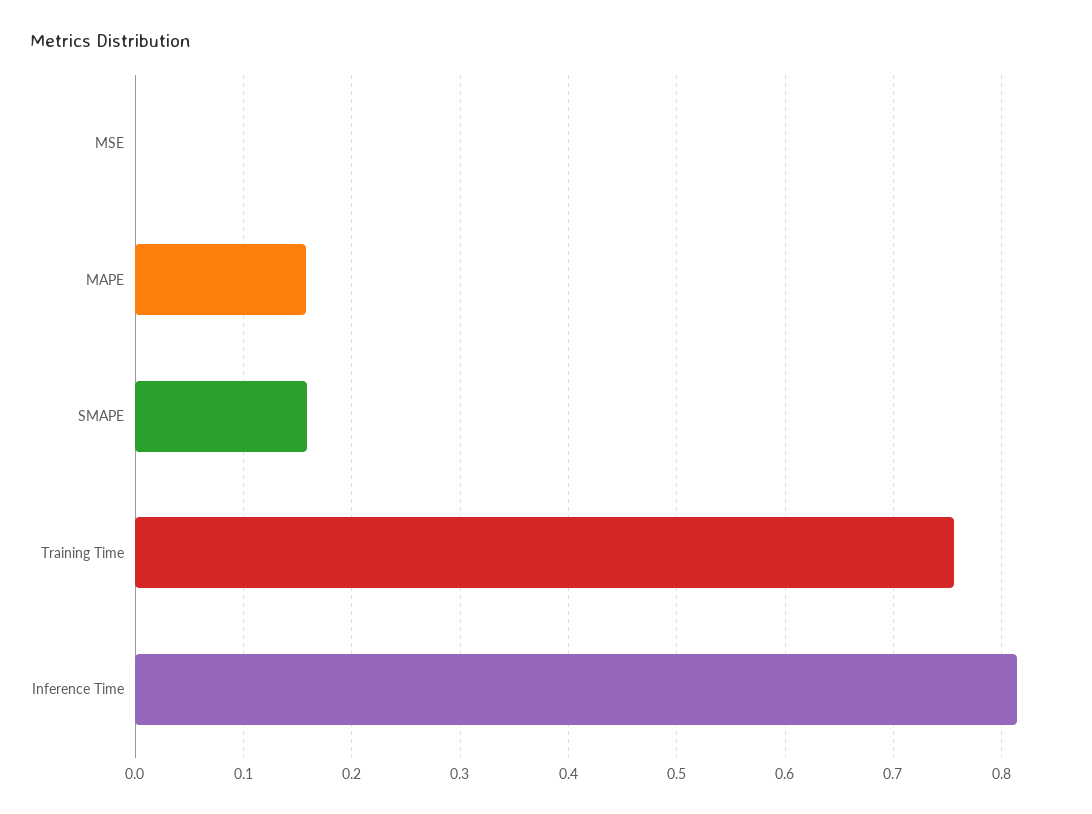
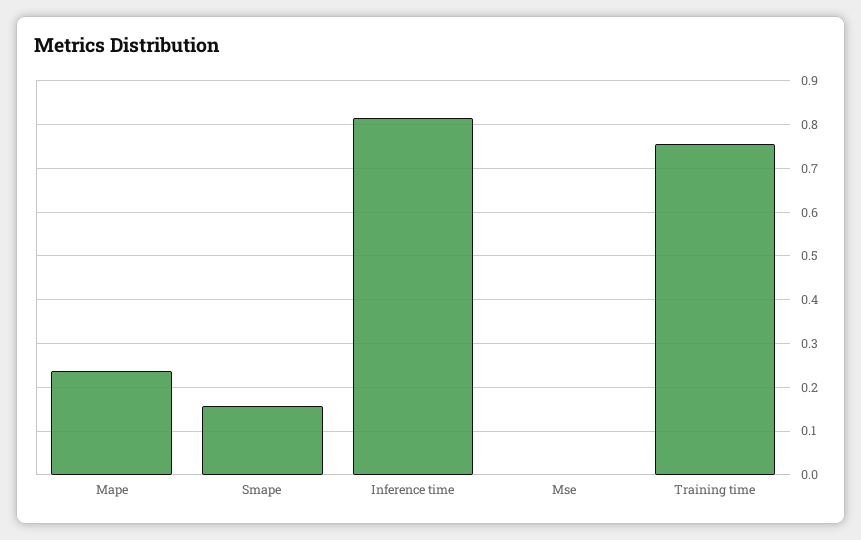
  {
    "MSE": 0,
-   "MAPE": 0.16,
+   "MAPE": 0.24,
    "SMAPE": 0.16,
    "Training Time": 0.76,
    "Inference Time": 0.81
  }

